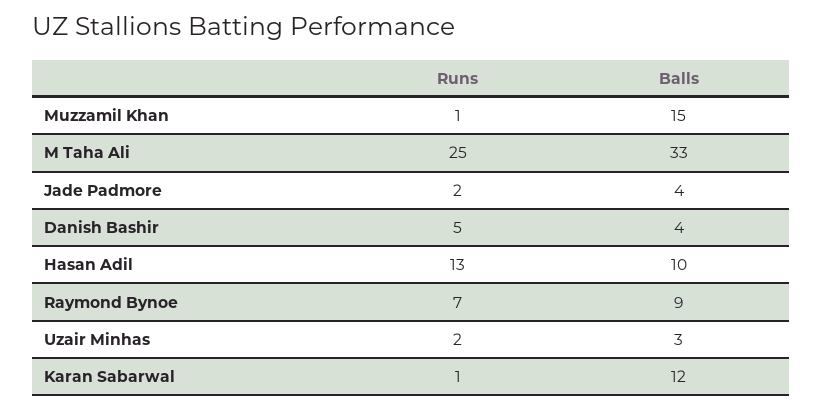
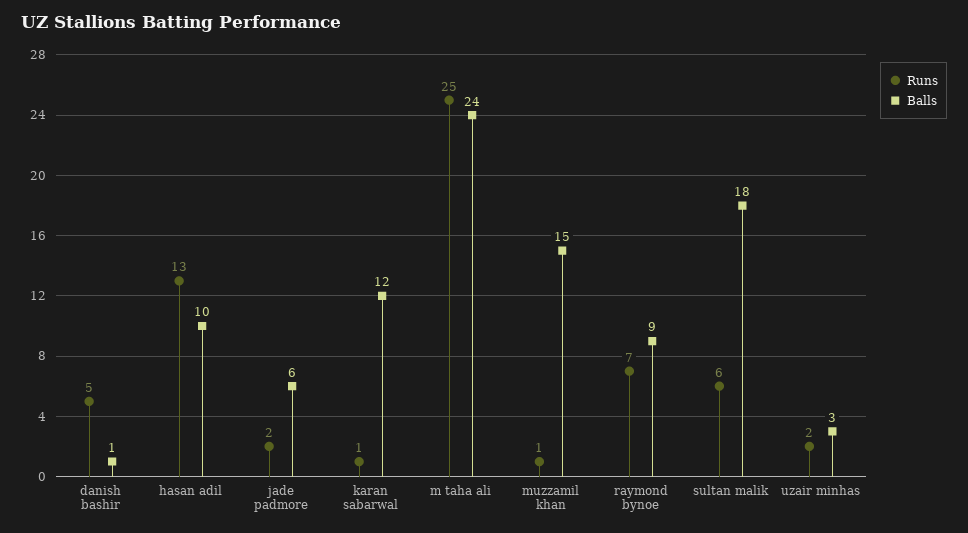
  {
    "Runs": {
      "Muzzamil Khan": 1,
      "M Taha Ali": 25,
      "Jade Padmore": 2,
      "Danish Bashir": 5,
      "Hasan Adil": 13,
      "Raymond Bynoe": 7,
      "Uzair Minhas": 2,
-     "Karan Sabarwal": 1
+     "Karan Sabarwal": 1,
+     "sultan malik": 6
    },
    "Balls": {
      "Muzzamil Khan": 15,
-     "M Taha Ali": 33,
+     "M Taha Ali": 24,
-     "Jade Padmore": 4,
+     "Jade Padmore": 6,
-     "Danish Bashir": 4,
+     "Danish Bashir": 1,
      "Hasan Adil": 10,
      "Raymond Bynoe": 9,
      "Uzair Minhas": 3,
-     "Karan Sabarwal": 12
+     "Karan Sabarwal": 12,
+     "sultan malik": 18
    }
  }

